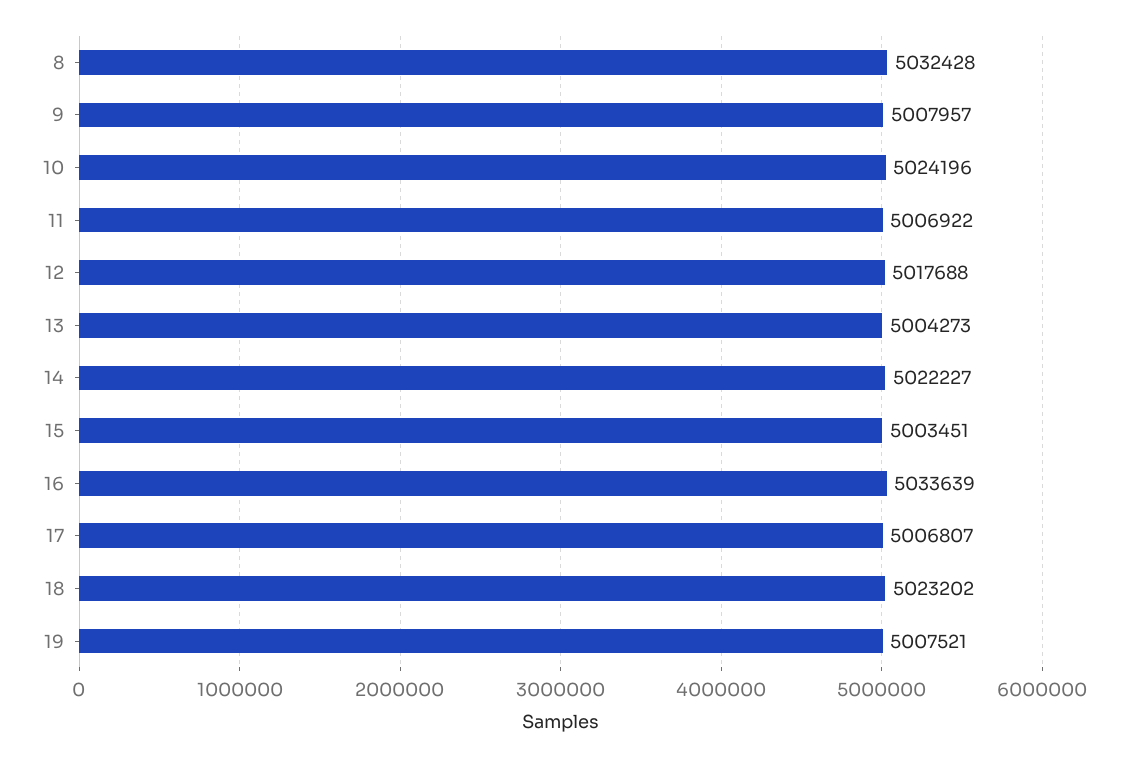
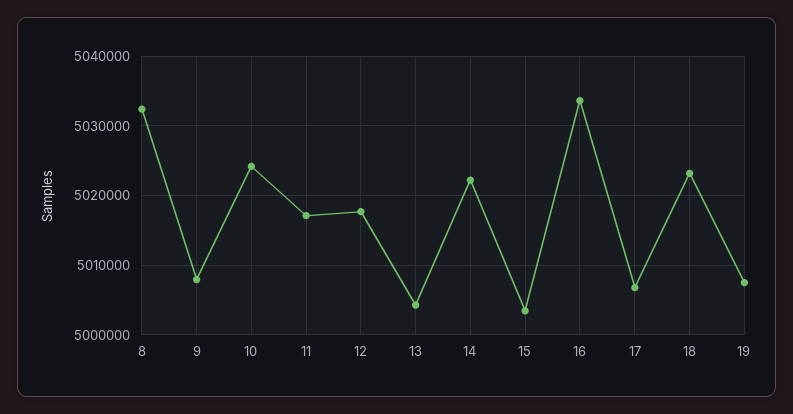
  {
    "8": 5032428,
    "9": 5007957,
    "10": 5024196,
-   "11": 5006922,
+   "11": 5017000,
    "12": 5017688,
    "13": 5004273,
    "14": 5022227,
    "15": 5003451,
    "16": 5033639,
    "17": 5006807,
    "18": 5023202,
    "19": 5007521
  }

